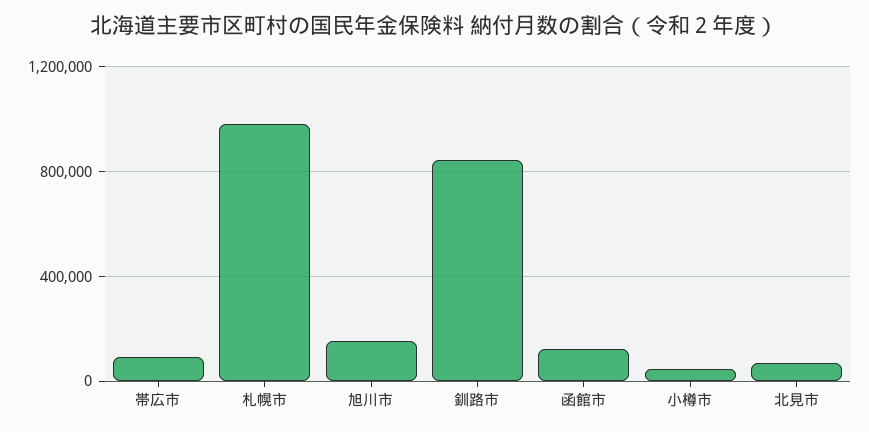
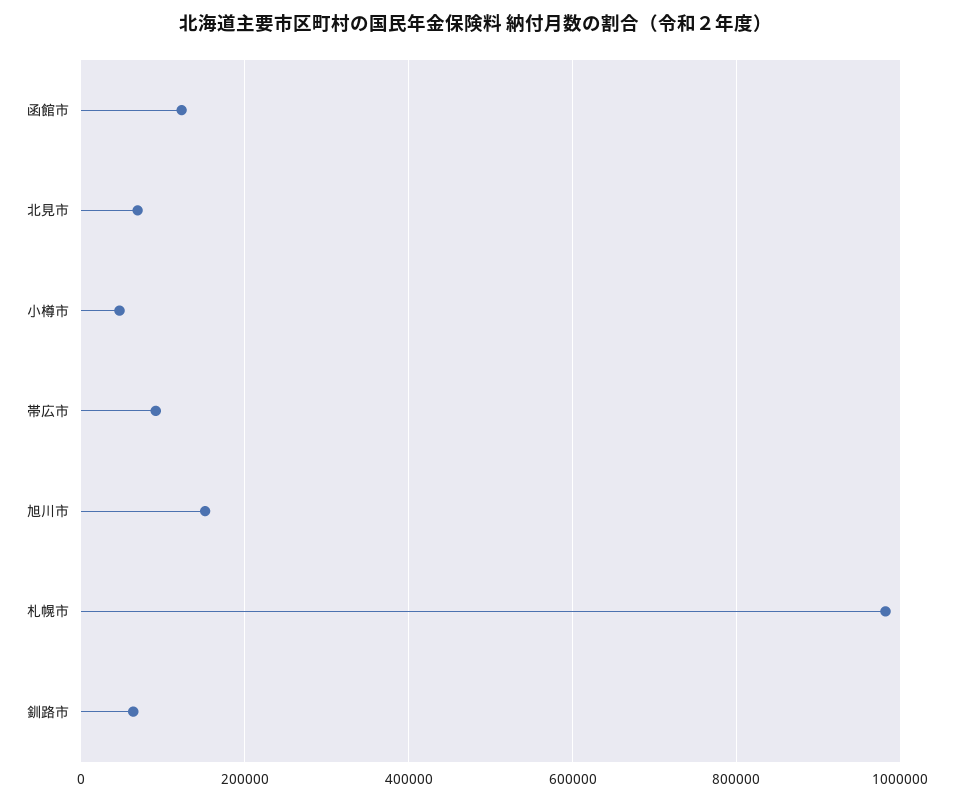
  {
    "帯広市": 100000,
    "札幌市": 980000,
    "旭川市": 160000,
-   "釧路市": 850000,
+   "釧路市": 60000,
    "函館市": 120000,
    "小樽市": 40000,
    "北見市": 60000
  }

